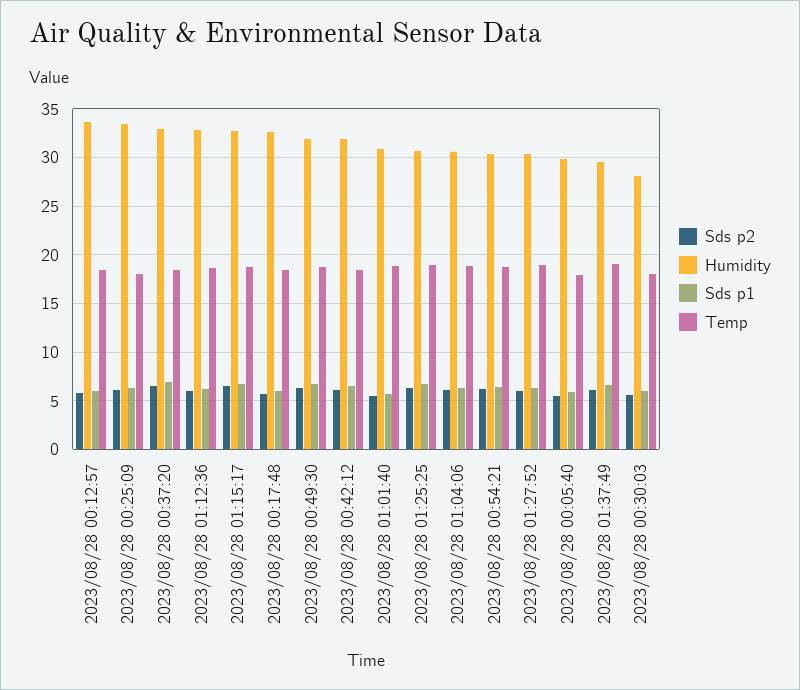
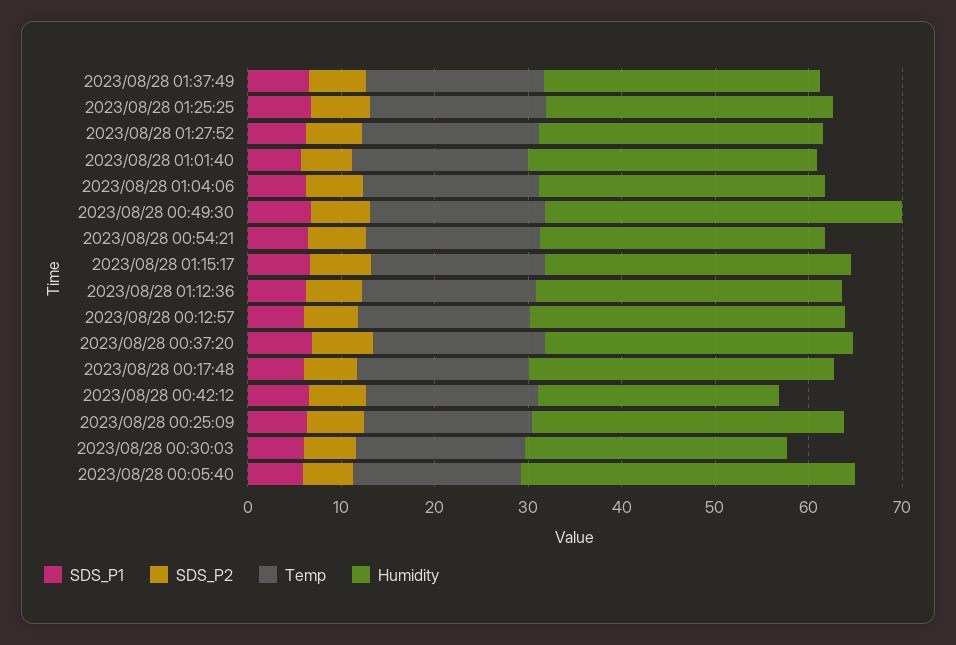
  {
    "Sds p2": {
      "2023/08/28 00:12:57": 6,
      "2023/08/28 00:25:09": 6,
      "2023/08/28 00:37:20": 7,
      "2023/08/28 01:12:36": 6,
      "2023/08/28 01:15:17": 6,
      "2023/08/28 00:17:48": 6,
      "2023/08/28 00:49:30": 6,
      "2023/08/28 00:42:12": 6,
      "2023/08/28 01:01:40": 6,
      "2023/08/28 01:25:25": 6,
      "2023/08/28 01:04:06": 6,
      "2023/08/28 00:54:21": 6,
      "2023/08/28 01:27:52": 6,
      "2023/08/28 00:05:40": 5,
      "2023/08/28 01:37:49": 6,
      "2023/08/28 00:30:03": 6
    },
    "Humidity": {
      "2023/08/28 00:12:57": 34,
      "2023/08/28 00:25:09": 33,
      "2023/08/28 00:37:20": 33,
      "2023/08/28 01:12:36": 33,
      "2023/08/28 01:15:17": 33,
      "2023/08/28 00:17:48": 33,
-     "2023/08/28 00:49:30": 32,
+     "2023/08/28 00:49:30": 38,
-     "2023/08/28 00:42:12": 32,
+     "2023/08/28 00:42:12": 26,
      "2023/08/28 01:01:40": 31,
      "2023/08/28 01:25:25": 31,
      "2023/08/28 01:04:06": 31,
      "2023/08/28 00:54:21": 30,
      "2023/08/28 01:27:52": 30,
-     "2023/08/28 00:05:40": 30,
+     "2023/08/28 00:05:40": 36,
      "2023/08/28 01:37:49": 30,
      "2023/08/28 00:30:03": 28
    },
    "Sds p1": {
      "2023/08/28 00:12:57": 6,
      "2023/08/28 00:25:09": 6,
      "2023/08/28 00:37:20": 7,
      "2023/08/28 01:12:36": 6,
      "2023/08/28 01:15:17": 7,
      "2023/08/28 00:17:48": 6,
      "2023/08/28 00:49:30": 7,
      "2023/08/28 00:42:12": 7,
      "2023/08/28 01:01:40": 6,
      "2023/08/28 01:25:25": 7,
      "2023/08/28 01:04:06": 6,
      "2023/08/28 00:54:21": 6,
      "2023/08/28 01:27:52": 6,
      "2023/08/28 00:05:40": 6,
      "2023/08/28 01:37:49": 7,
      "2023/08/28 00:30:03": 6
    },
    "Temp": {
      "2023/08/28 00:12:57": 18,
      "2023/08/28 00:25:09": 18,
      "2023/08/28 00:37:20": 18,
      "2023/08/28 01:12:36": 19,
      "2023/08/28 01:15:17": 19,
      "2023/08/28 00:17:48": 18,
      "2023/08/28 00:49:30": 19,
      "2023/08/28 00:42:12": 18,
      "2023/08/28 01:01:40": 19,
      "2023/08/28 01:25:25": 19,
      "2023/08/28 01:04:06": 19,
      "2023/08/28 00:54:21": 19,
      "2023/08/28 01:27:52": 19,
      "2023/08/28 00:05:40": 18,
      "2023/08/28 01:37:49": 19,
      "2023/08/28 00:30:03": 18
    }
  }

